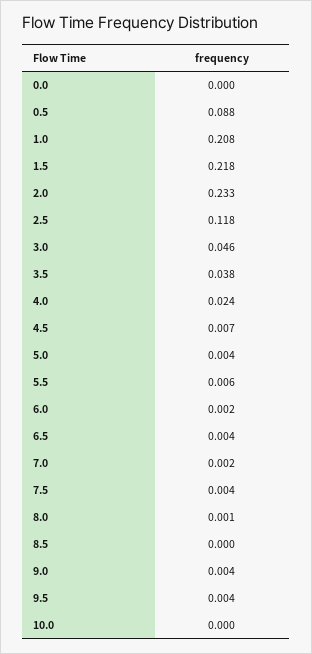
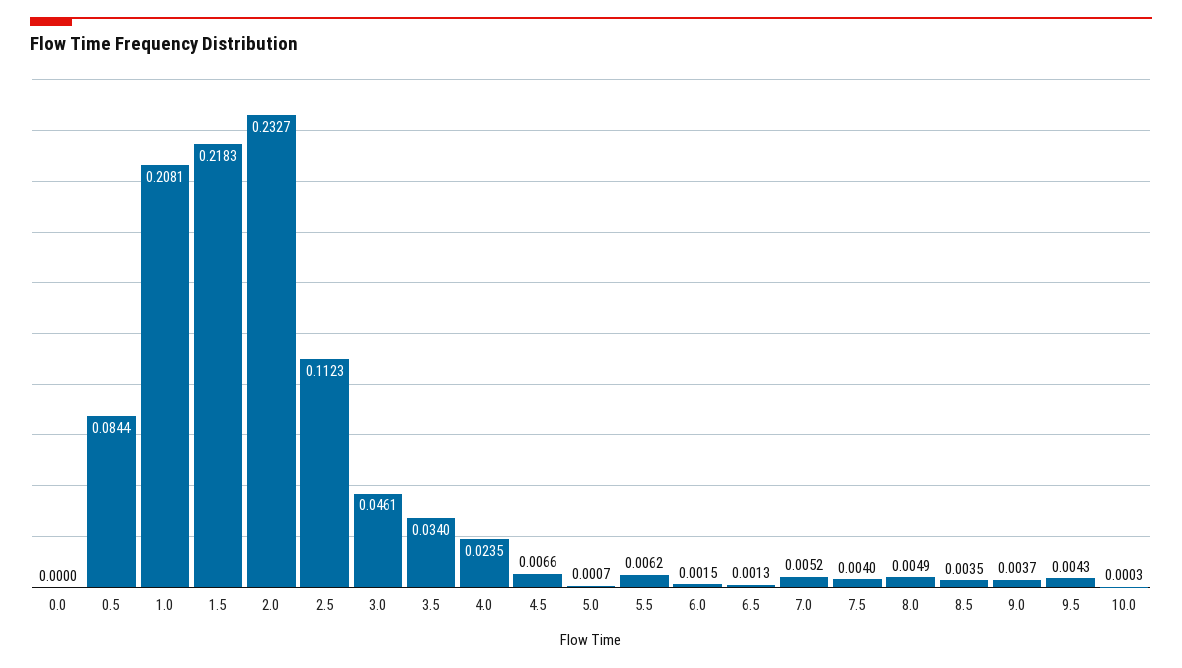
  {
    "0.0": 0,
-   "0.5": 0.088,
+   "0.5": 0.0844,
    "1.0": 0.2081,
    "1.5": 0.2183,
    "2.0": 0.2327,
-   "2.5": 0.118,
+   "2.5": 0.1123,
    "3.0": 0.0461,
-   "3.5": 0.038,
+   "3.5": 0.034,
    "4.0": 0.0235,
    "4.5": 0.0066,
-   "5.0": 0.004,
+   "5.0": 0.0007,
    "5.5": 0.0062,
    "6.0": 0.0015,
-   "6.5": 0.004,
+   "6.5": 0.0013,
-   "7.0": 0.002,
+   "7.0": 0.0052,
    "7.5": 0.004,
-   "8.0": 0.001,
+   "8.0": 0.0049,
-   "8.5": 0,
+   "8.5": 0.0035,
    "9.0": 0.0037,
    "9.5": 0.0043,
    "10.0": 0.0003
  }

